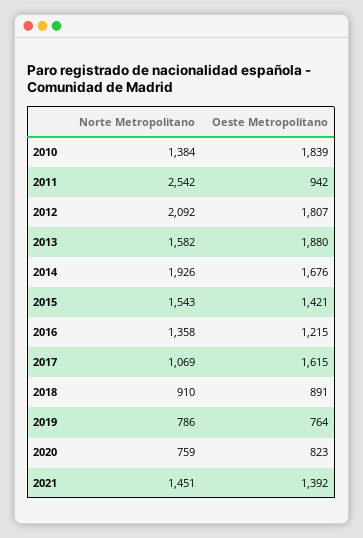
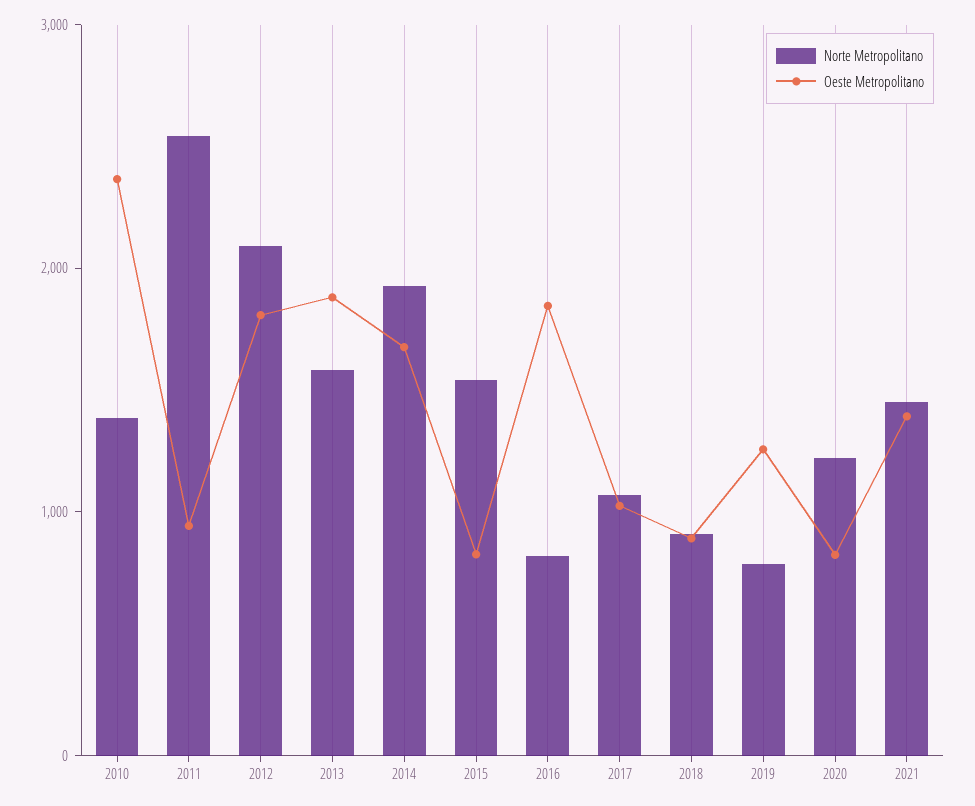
  {
    "Norte Metropolitano": {
      "2010": 1384,
      "2011": 2542,
      "2012": 2092,
      "2013": 1582,
      "2014": 1926,
      "2015": 1543,
-     "2016": 1358,
+     "2016": 800,
      "2017": 1069,
      "2018": 910,
      "2019": 786,
-     "2020": 759,
+     "2020": 1200,
      "2021": 1451
    },
    "Oeste Metropolitano": {
-     "2010": 1839,
+     "2010": 2400,
      "2011": 942,
      "2012": 1807,
      "2013": 1880,
      "2014": 1676,
-     "2015": 1421,
+     "2015": 800,
-     "2016": 1215,
+     "2016": 1800,
-     "2017": 1615,
+     "2017": 1000,
      "2018": 891,
-     "2019": 764,
+     "2019": 1200,
      "2020": 823,
      "2021": 1392
    }
  }

